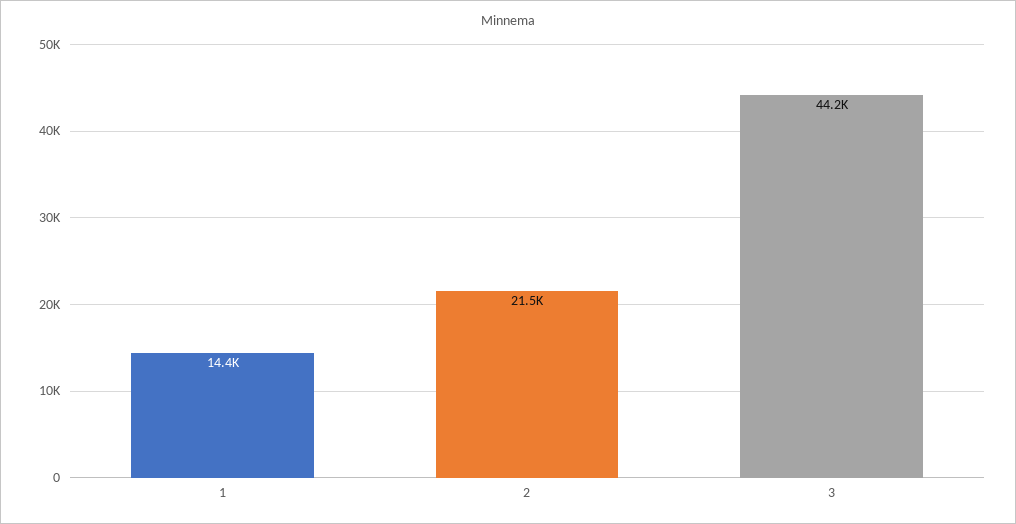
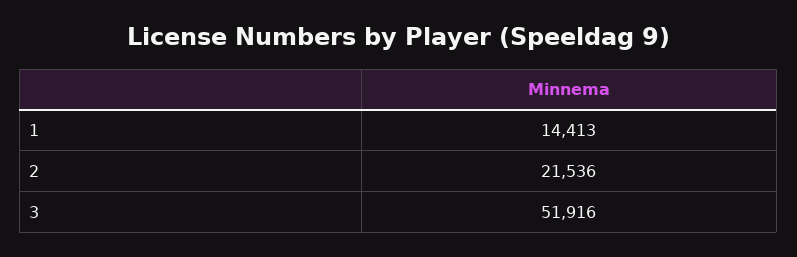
  {
    "1": 14413,
    "2": 21536,
-   "3": 44200
+   "3": 51916
  }

